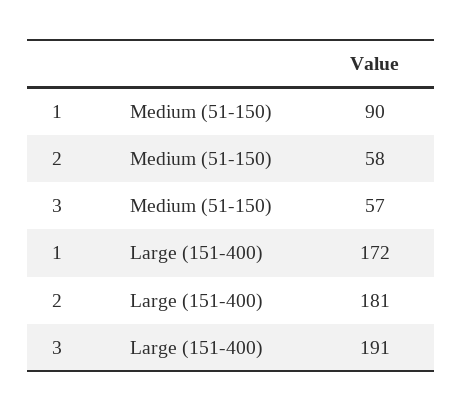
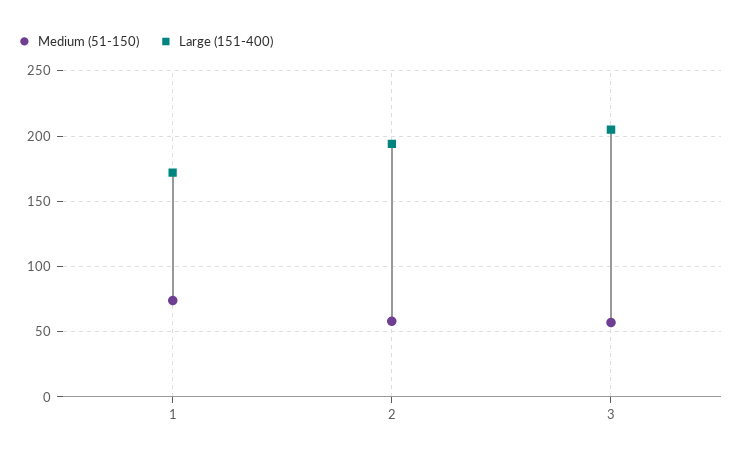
  {
    "Medium (51-150)": {
-     "1": 90,
+     "1": 75,
      "2": 58,
      "3": 57
    },
    "Large (151-400)": {
      "1": 172,
-     "2": 181,
+     "2": 195,
-     "3": 191
+     "3": 205
    }
  }

